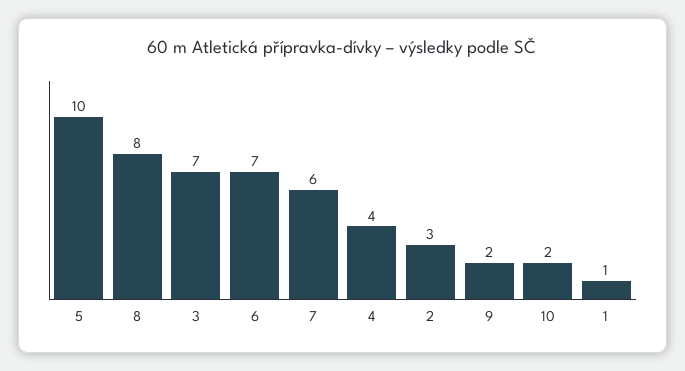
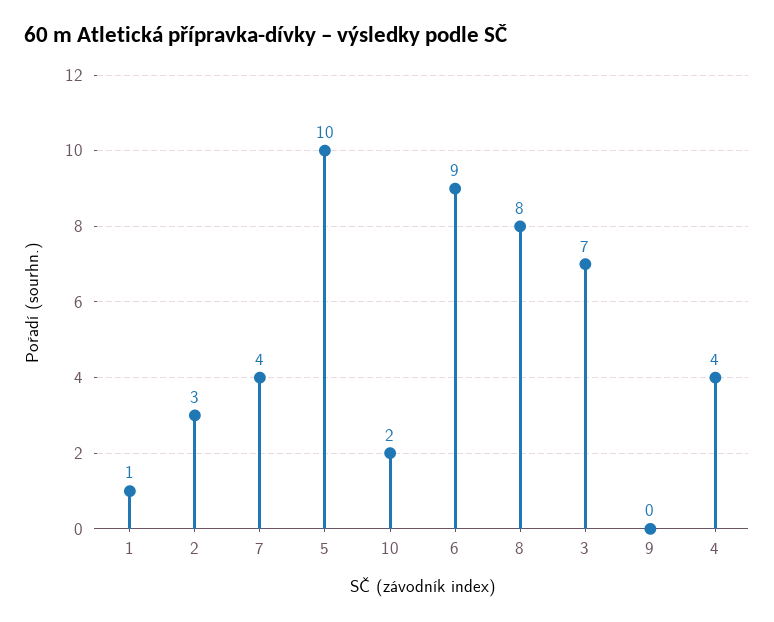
  {
    "5": 10,
    "8": 8,
    "3": 7,
-   "6": 7,
+   "6": 9,
-   "7": 6,
+   "7": 4,
    "4": 4,
    "2": 3,
-   "9": 2,
+   "9": 0,
    "10": 2,
    "1": 1
  }

